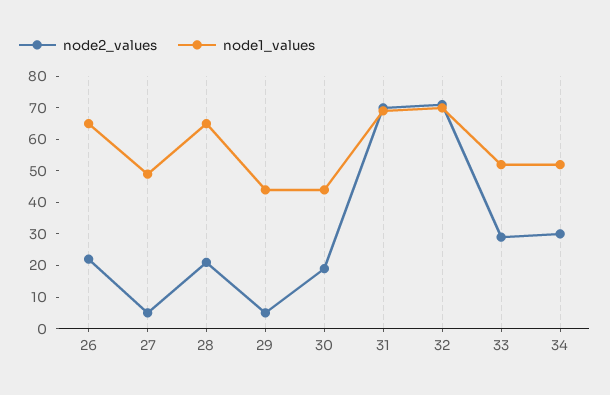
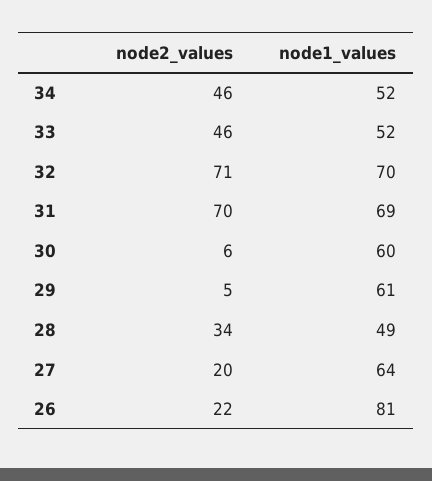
  {
    "node2_values": {
      "26": 22,
-     "27": 5,
+     "27": 20,
-     "28": 20,
+     "28": 34,
      "29": 5,
-     "30": 20,
+     "30": 6,
      "31": 70,
      "32": 71,
-     "33": 30,
+     "33": 46,
-     "34": 30
+     "34": 46
    },
    "node1_values": {
-     "26": 65,
+     "26": 81,
-     "27": 50,
+     "27": 64,
-     "28": 65,
+     "28": 49,
-     "29": 45,
+     "29": 61,
-     "30": 45,
+     "30": 60,
      "31": 69,
      "32": 70,
      "33": 52,
      "34": 52
    }
  }

